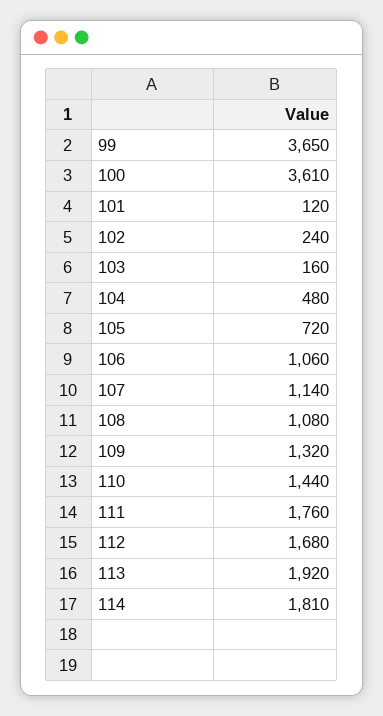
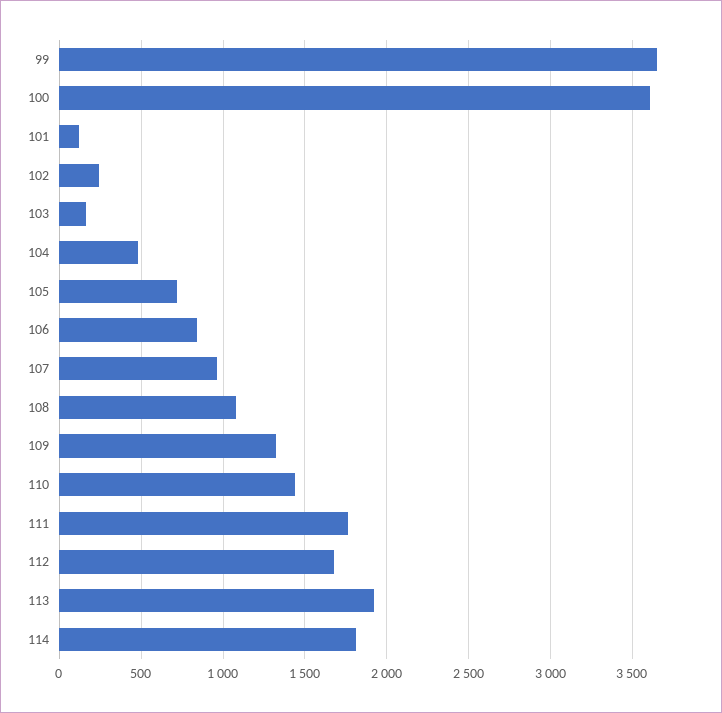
  {
    "99": 3650,
    "100": 3610,
    "101": 120,
    "102": 240,
    "103": 160,
    "104": 480,
    "105": 720,
-   "106": 1060,
+   "106": 850,
-   "107": 1140,
+   "107": 950,
    "108": 1080,
    "109": 1320,
    "110": 1440,
    "111": 1760,
    "112": 1680,
    "113": 1920,
    "114": 1810
  }

